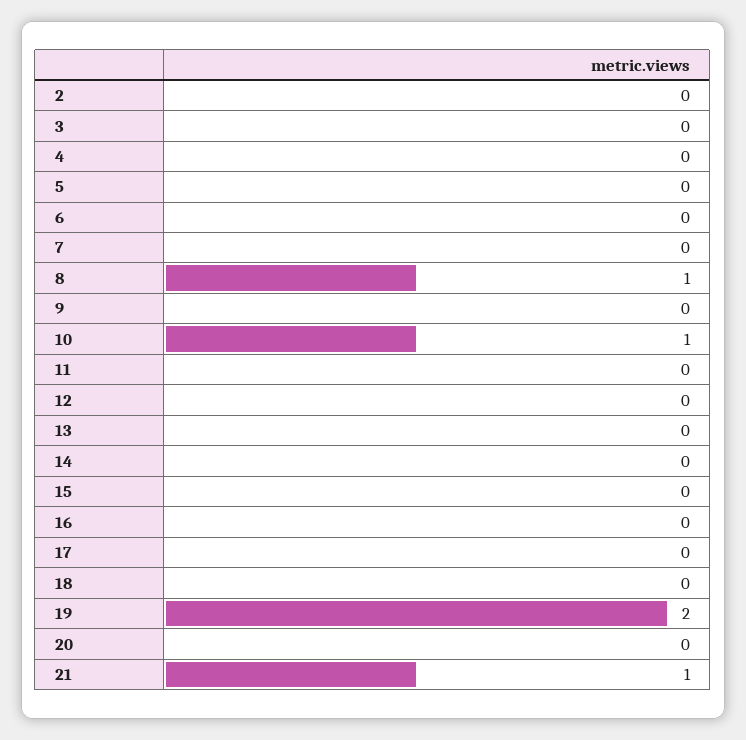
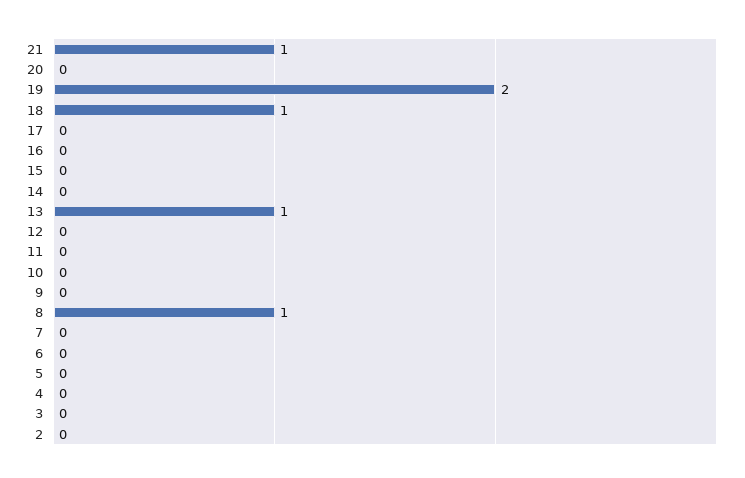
  {
    "2": 0,
    "3": 0,
    "4": 0,
    "5": 0,
    "6": 0,
    "7": 0,
    "8": 1,
    "9": 0,
-   "10": 1,
+   "10": 0,
    "11": 0,
    "12": 0,
-   "13": 0,
+   "13": 1,
    "14": 0,
    "15": 0,
    "16": 0,
    "17": 0,
-   "18": 0,
+   "18": 1,
    "19": 2,
    "20": 0,
    "21": 1
  }

